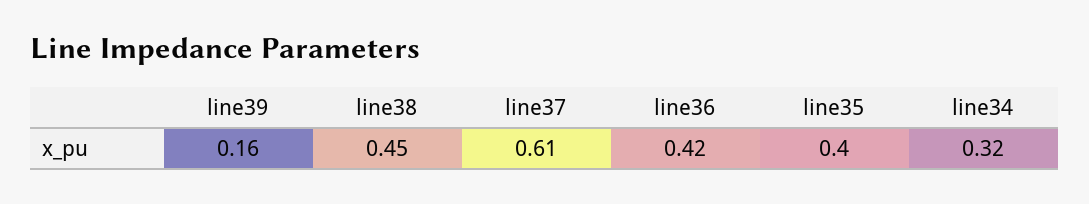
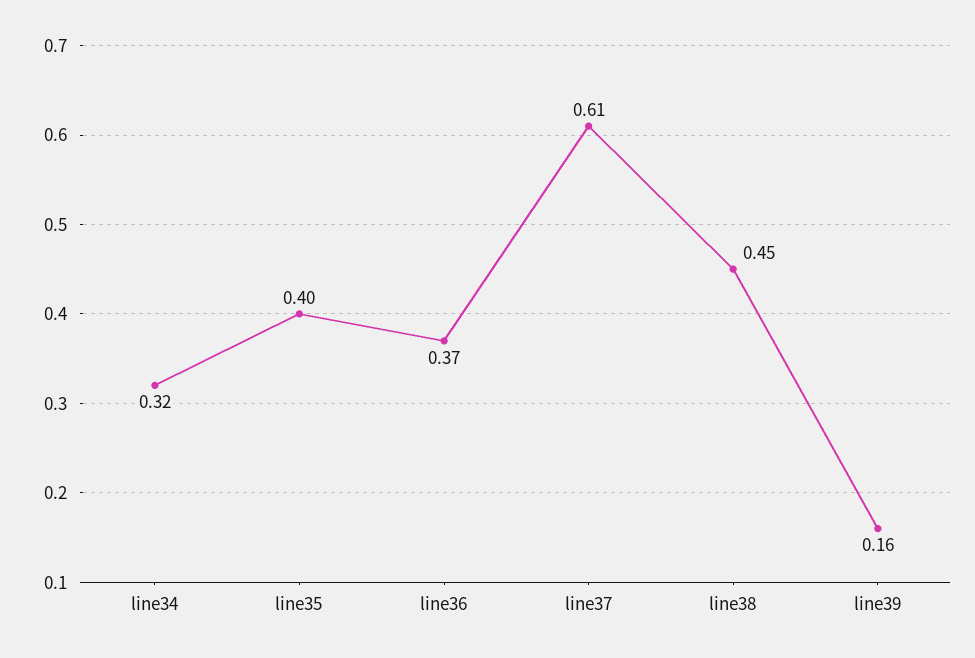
  {
    "line39": 0.16,
    "line38": 0.45,
    "line37": 0.61,
-   "line36": 0.42,
+   "line36": 0.37,
    "line35": 0.4,
    "line34": 0.32
  }

